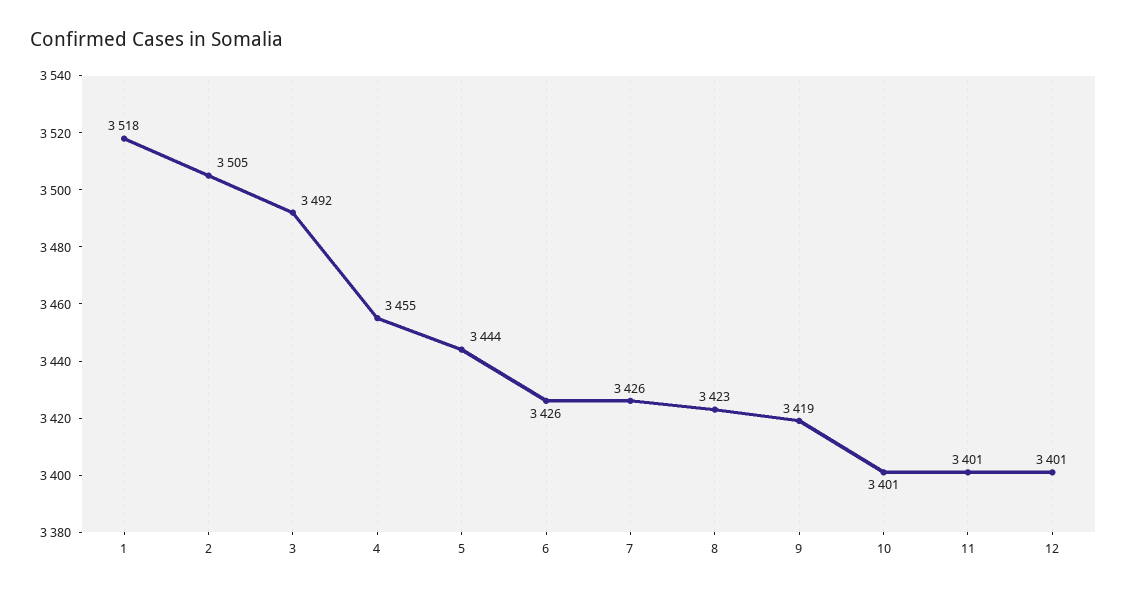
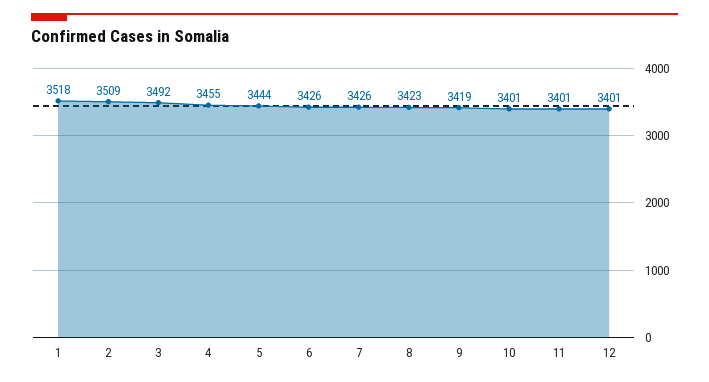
  {
    "1": 3518,
-   "2": 3505,
+   "2": 3509,
    "3": 3492,
    "4": 3455,
    "5": 3444,
    "6": 3426,
    "7": 3426,
    "8": 3423,
    "9": 3419,
    "10": 3401,
    "11": 3401,
    "12": 3401
  }

